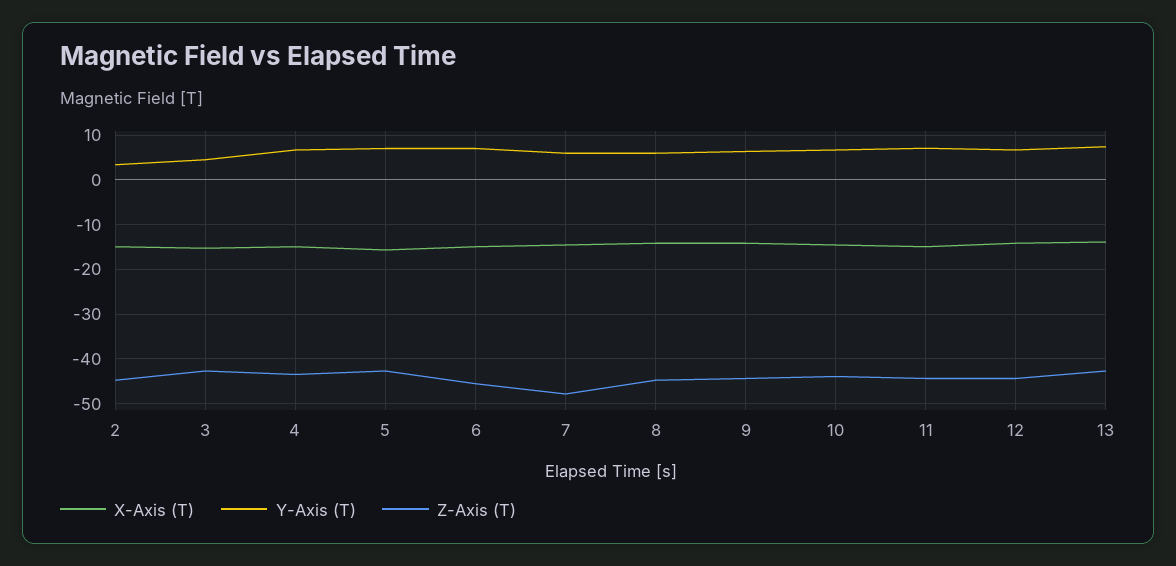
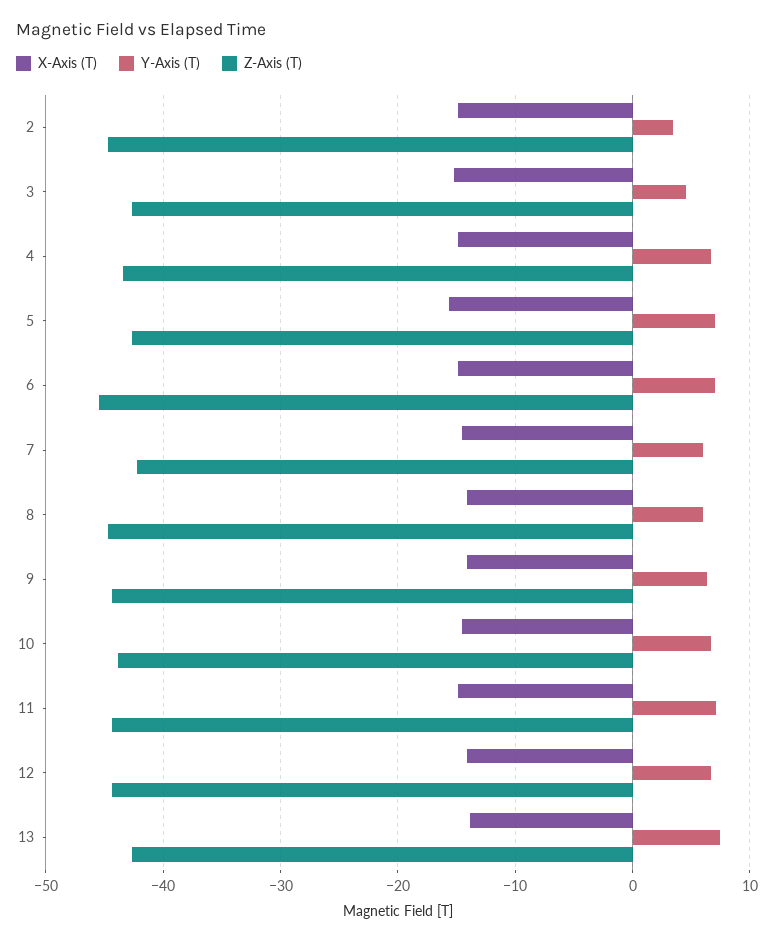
  {
    "X-Axis (T)": {
      "2": -15,
      "3": -15,
      "4": -15,
      "5": -16,
      "6": -15,
      "7": -15,
      "8": -14,
      "9": -14,
      "10": -15,
      "11": -15,
      "12": -14,
      "13": -14
    },
    "Y-Axis (T)": {
      "2": 3,
      "3": 5,
      "4": 7,
      "5": 7,
      "6": 7,
      "7": 6,
      "8": 6,
      "9": 6,
      "10": 7,
      "11": 7,
      "12": 7,
      "13": 7
    },
    "Z-Axis (T)": {
      "2": -45,
      "3": -43,
      "4": -43,
      "5": -43,
      "6": -46,
-     "7": -48,
+     "7": -42,
      "8": -45,
      "9": -44,
      "10": -44,
      "11": -44,
      "12": -44,
      "13": -43
    }
  }

